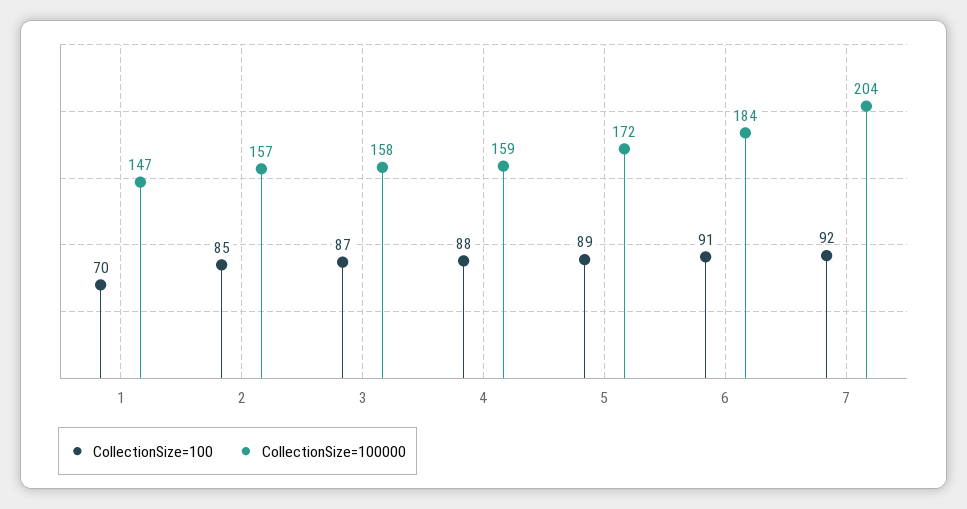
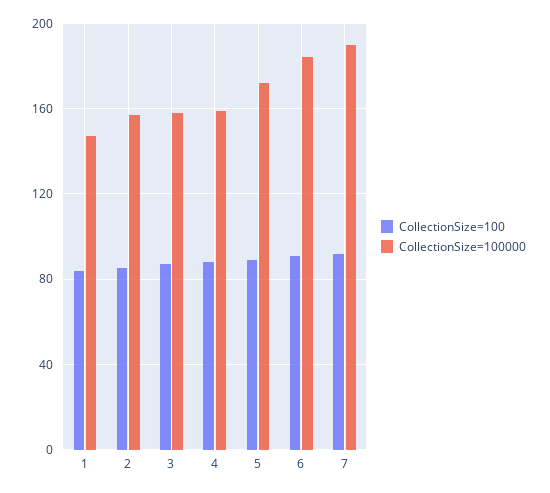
  {
    "CollectionSize=100": {
-     "1": 70,
+     "1": 85,
      "2": 85,
      "3": 87,
      "4": 88,
      "5": 89,
      "6": 91,
      "7": 92
    },
    "CollectionSize=100000": {
      "1": 147,
      "2": 157,
      "3": 158,
      "4": 159,
      "5": 172,
      "6": 184,
-     "7": 204
+     "7": 190
    }
  }

